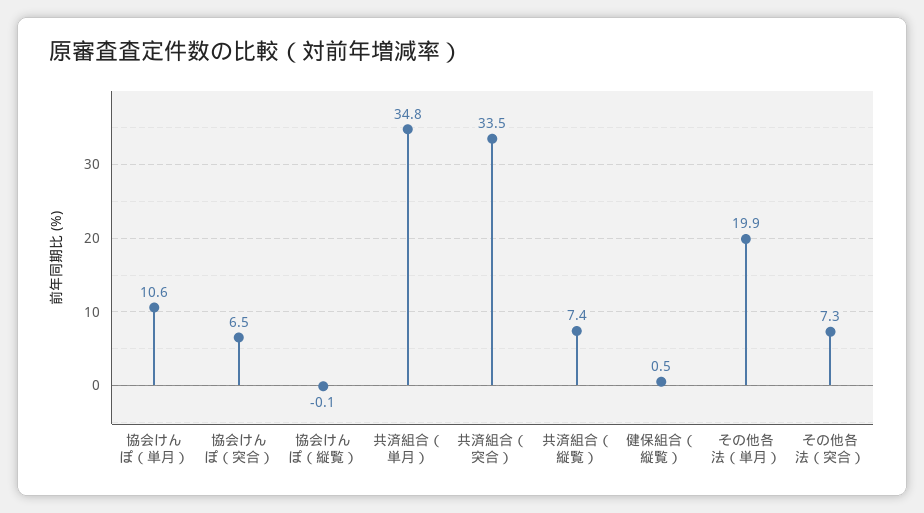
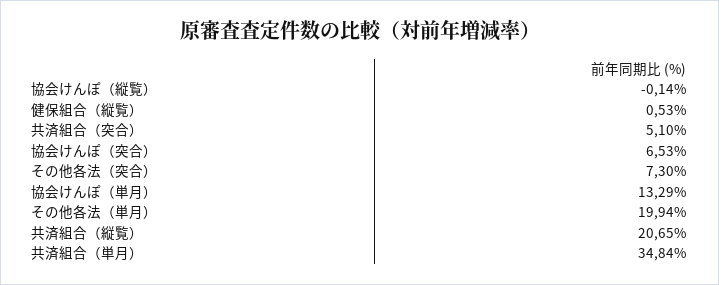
  {
-   "協会けんぽ（単月）": 10.6,
+   "協会けんぽ（単月）": 13.29,
    "協会けんぽ（突合）": 6.53,
    "協会けんぽ（縦覧）": -0.14,
    "共済組合（単月）": 34.84,
-   "共済組合（突合）": 33.5,
+   "共済組合（突合）": 5.1,
-   "共済組合（縦覧）": 7.4,
+   "共済組合（縦覧）": 20.65,
    "健保組合（縦覧）": 0.53,
    "その他各法（単月）": 19.94,
    "その他各法（突合）": 7.3
  }

